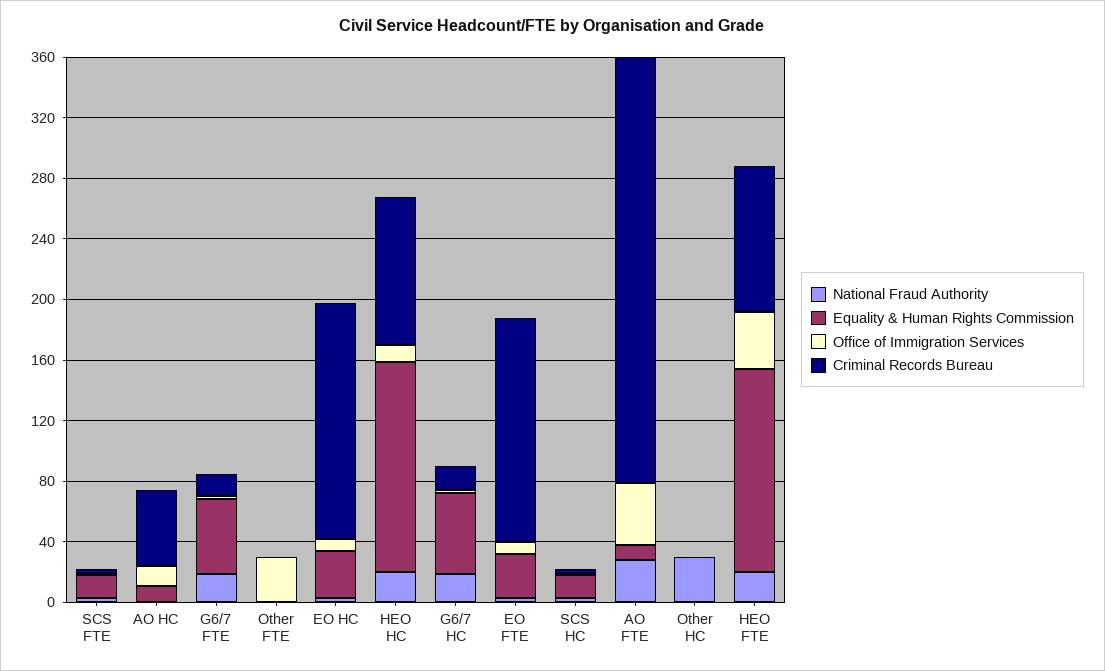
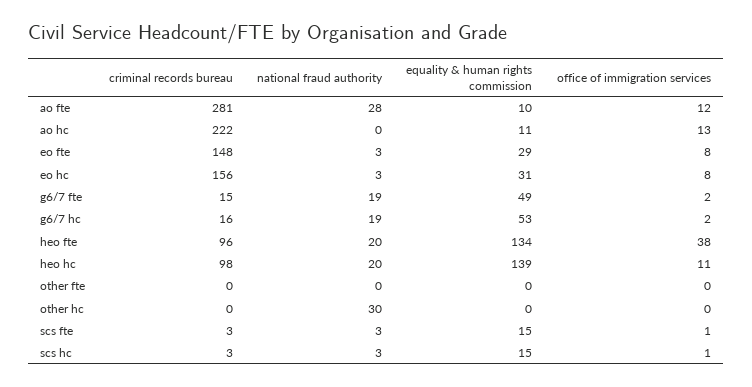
  {
    "National Fraud Authority": {
      "SCS FTE": 3,
      "AO HC": 0,
      "G6/7 FTE": 19,
      "Other FTE": 0,
      "EO HC": 3,
      "HEO HC": 20,
      "G6/7 HC": 19,
      "EO FTE": 3,
      "SCS HC": 3,
      "AO FTE": 28,
      "Other HC": 30,
      "HEO FTE": 20
    },
    "Equality & Human Rights Commission": {
      "SCS FTE": 15,
      "AO HC": 11,
      "G6/7 FTE": 49,
      "Other FTE": 0,
      "EO HC": 31,
      "HEO HC": 139,
      "G6/7 HC": 53,
      "EO FTE": 29,
      "SCS HC": 15,
      "AO FTE": 10,
      "Other HC": 0,
      "HEO FTE": 134
    },
    "Office of Immigration Services": {
      "SCS FTE": 1,
      "AO HC": 13,
      "G6/7 FTE": 2,
-     "Other FTE": 30,
+     "Other FTE": 0,
      "EO HC": 8,
      "HEO HC": 11,
      "G6/7 HC": 2,
      "EO FTE": 8,
      "SCS HC": 1,
-     "AO FTE": 40,
+     "AO FTE": 12,
      "Other HC": 0,
      "HEO FTE": 38
    },
    "Criminal Records Bureau": {
      "SCS FTE": 3,
-     "AO HC": 50,
+     "AO HC": 222,
      "G6/7 FTE": 15,
      "Other FTE": 0,
      "EO HC": 156,
      "HEO HC": 98,
      "G6/7 HC": 16,
      "EO FTE": 148,
      "SCS HC": 3,
      "AO FTE": 281,
      "Other HC": 0,
      "HEO FTE": 96
    }
  }

